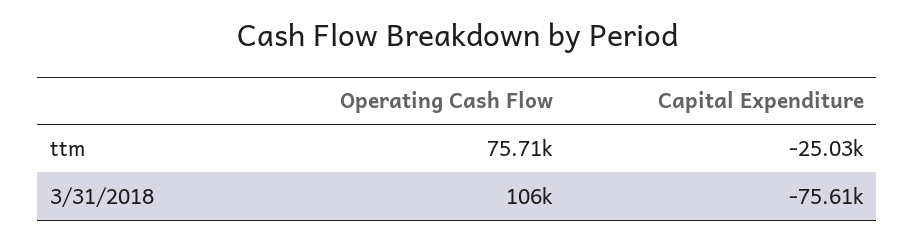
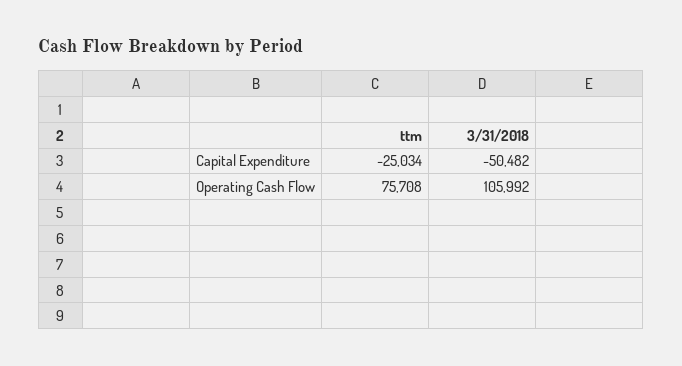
  {
    "Operating Cash Flow": {
      "ttm": 75708,
      "3/31/2018": 105992
    },
    "Capital Expenditure": {
      "ttm": -25034,
-     "3/31/2018": -75610
+     "3/31/2018": -50482
    }
  }

